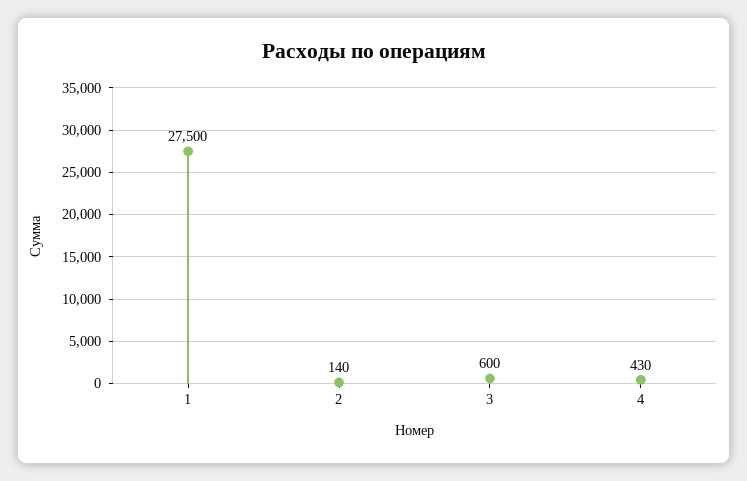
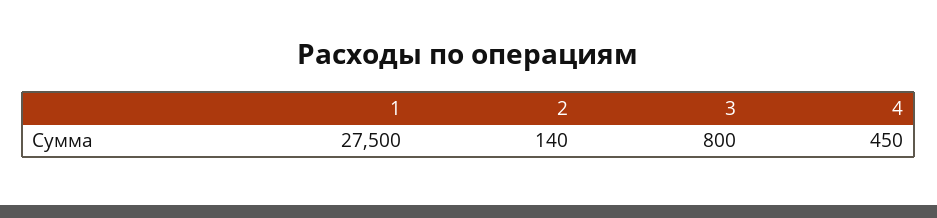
  {
    "1": 27500,
    "2": 140,
-   "3": 600,
+   "3": 800,
-   "4": 430
+   "4": 450
  }

